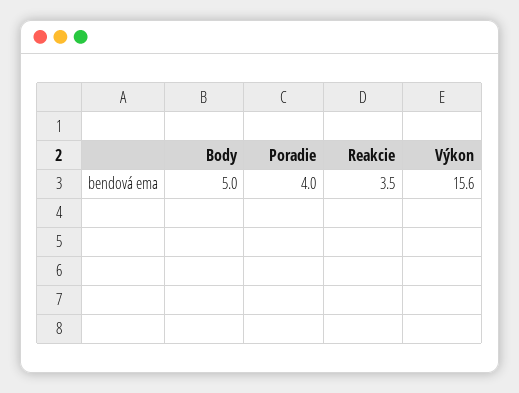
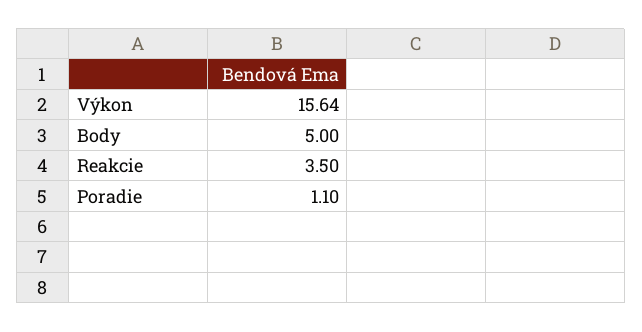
  {
    "Body": 5,
-   "Poradie": 4,
+   "Poradie": 1.1,
    "Reakcie": 3.5,
    "Výkon": 15.64
  }

